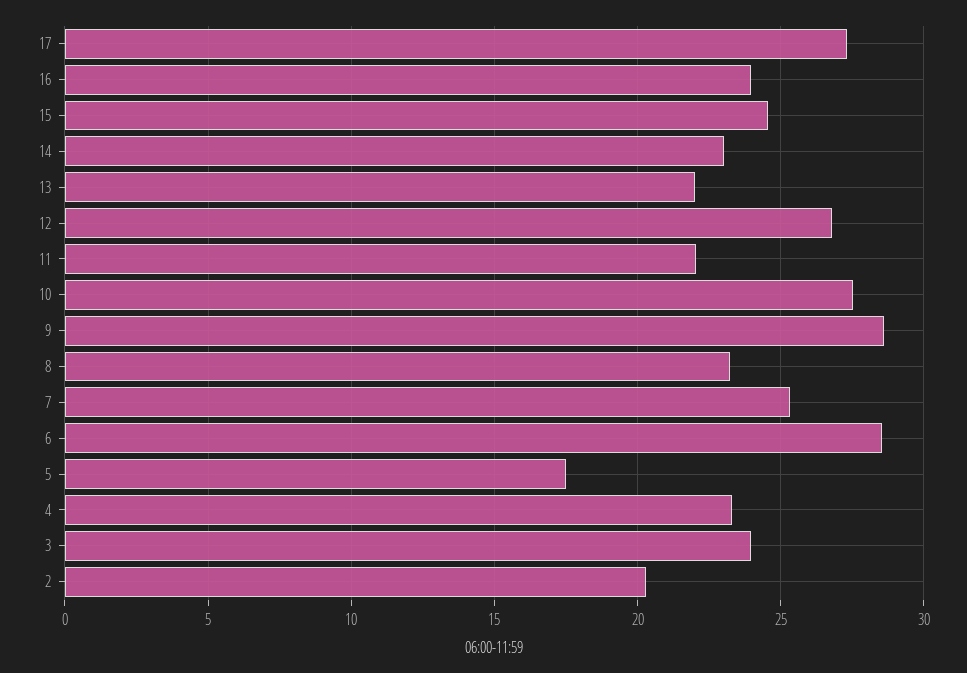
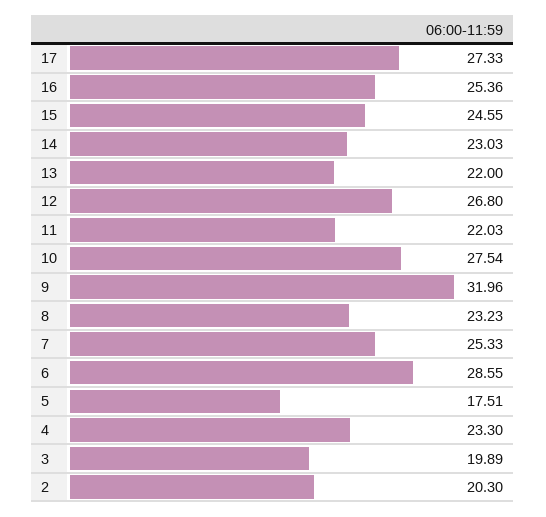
  {
    "17": 27.33,
-   "16": 24,
+   "16": 25.36,
    "15": 24.55,
    "14": 23.03,
    "13": 22,
    "12": 26.8,
    "11": 22.03,
    "10": 27.54,
-   "9": 28.5,
+   "9": 31.96,
    "8": 23.23,
    "7": 25.33,
    "6": 28.55,
    "5": 17.51,
    "4": 23.3,
-   "3": 24,
+   "3": 19.89,
    "2": 20.3
  }

